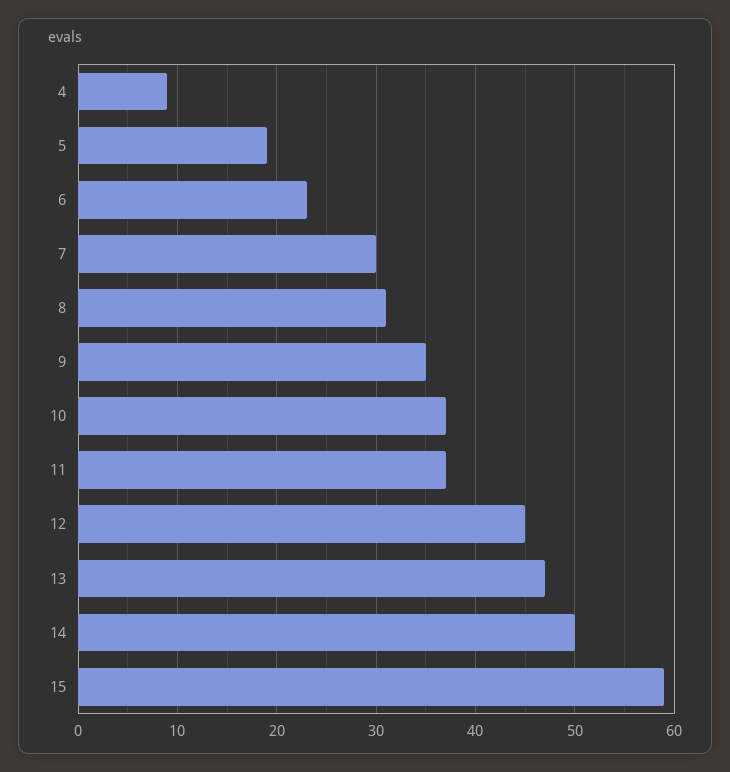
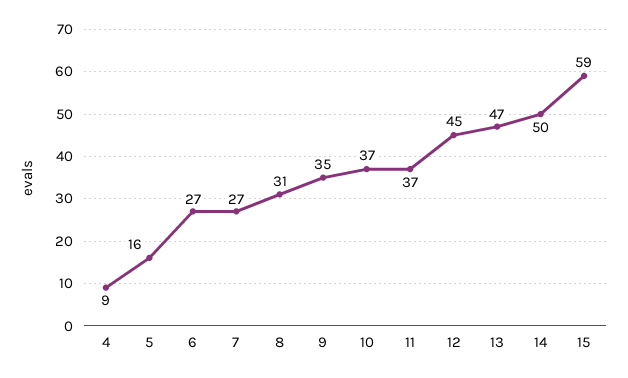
  {
    "4": 9,
-   "5": 19,
+   "5": 16,
-   "6": 23,
+   "6": 27,
-   "7": 30,
+   "7": 27,
    "8": 31,
    "9": 35,
    "10": 37,
    "11": 37,
    "12": 45,
    "13": 47,
    "14": 50,
    "15": 59
  }

